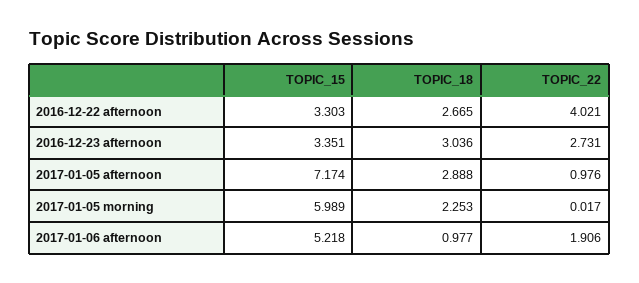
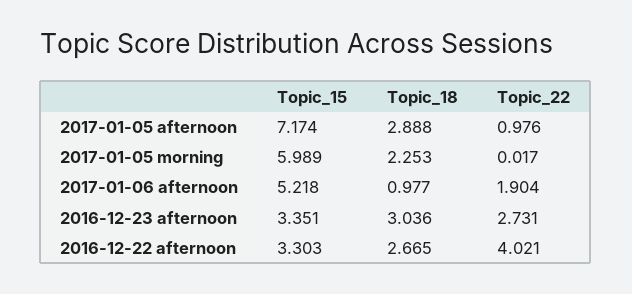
  {
    "TOPIC_15": {
      "2016-12-22 afternoon": 3.303,
      "2016-12-23 afternoon": 3.351,
      "2017-01-05 afternoon": 7.174,
      "2017-01-05 morning": 5.989,
      "2017-01-06 afternoon": 5.218
    },
    "TOPIC_18": {
      "2016-12-22 afternoon": 2.665,
      "2016-12-23 afternoon": 3.036,
      "2017-01-05 afternoon": 2.888,
      "2017-01-05 morning": 2.253,
      "2017-01-06 afternoon": 0.977
    },
    "TOPIC_22": {
      "2016-12-22 afternoon": 4.021,
      "2016-12-23 afternoon": 2.731,
      "2017-01-05 afternoon": 0.976,
      "2017-01-05 morning": 0.017,
-     "2017-01-06 afternoon": 1.906
+     "2017-01-06 afternoon": 1.904
    }
  }

